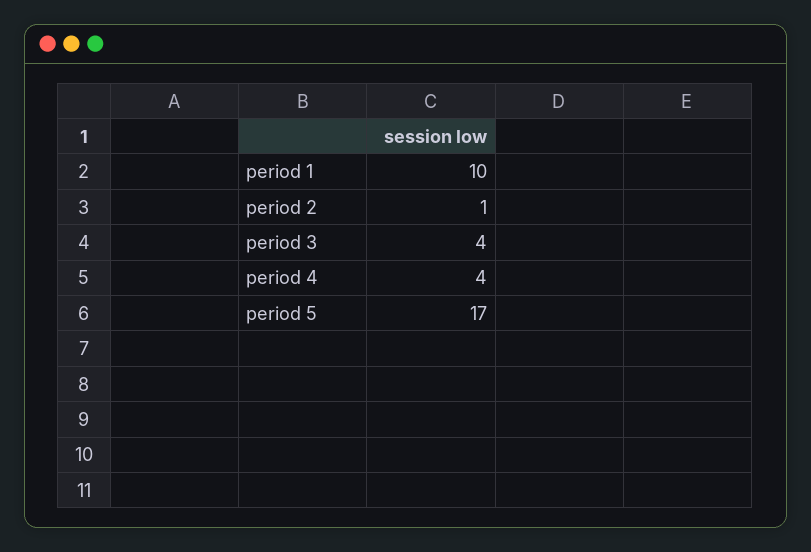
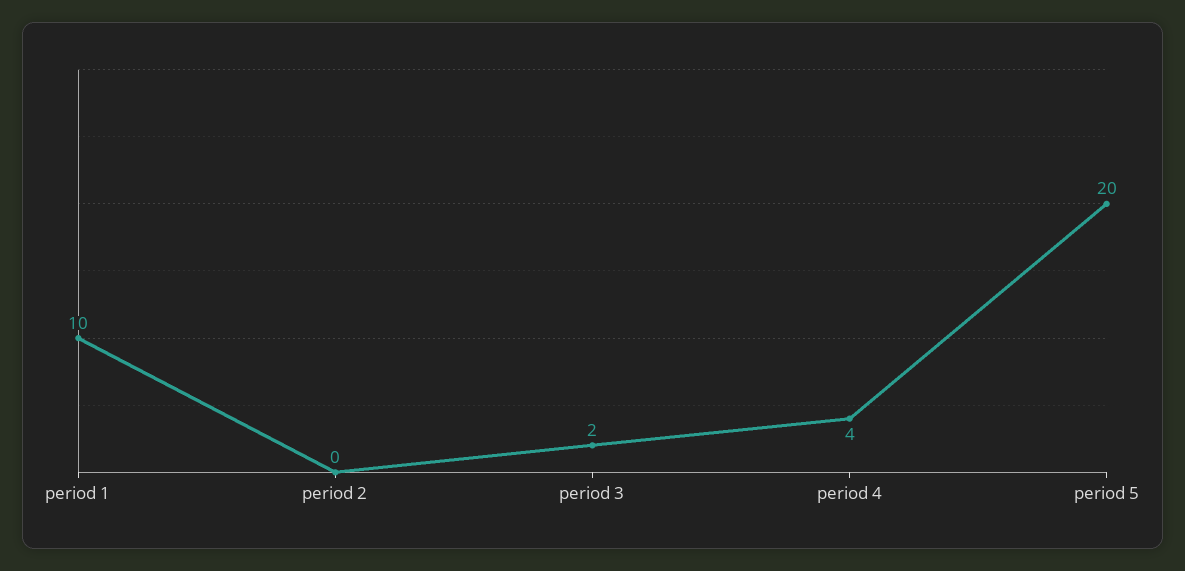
  {
    "period 1": 10,
-   "period 2": 1,
+   "period 2": 0,
-   "period 3": 4,
+   "period 3": 2,
    "period 4": 4,
-   "period 5": 17
+   "period 5": 20
  }

